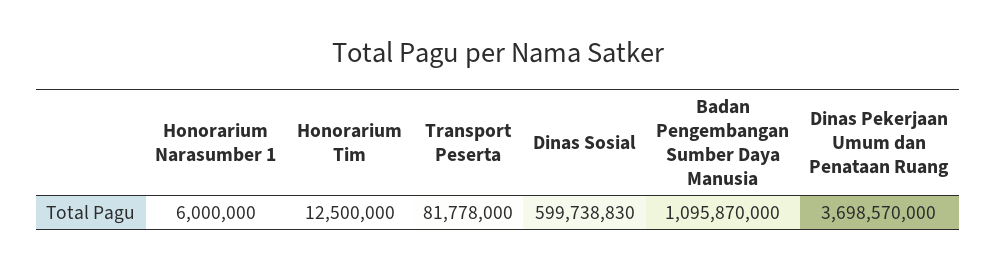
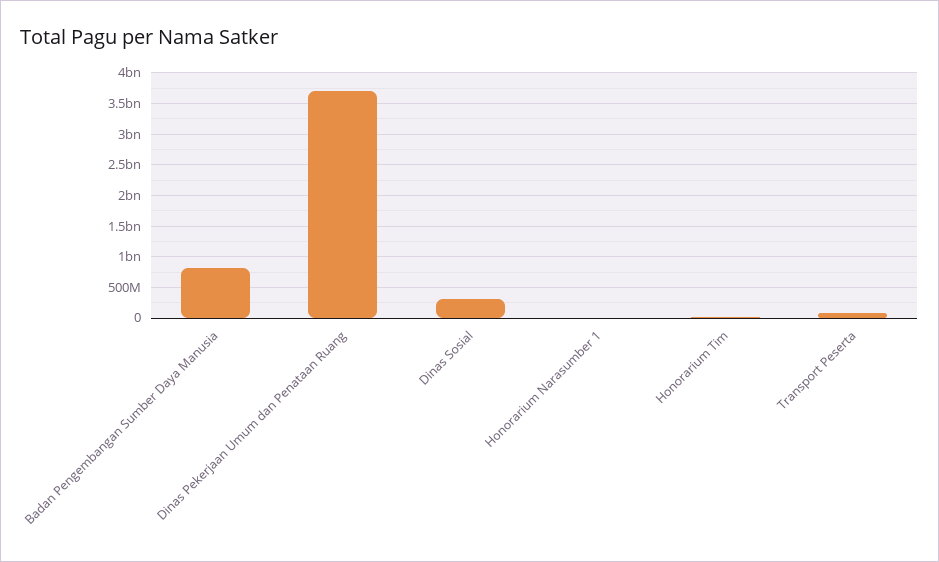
  {
    "Honorarium Narasumber 1": 6000000,
    "Honorarium Tim": 12500000,
    "Transport Peserta": 81778000,
-   "Dinas Sosial": 599738830,
+   "Dinas Sosial": 300000000,
-   "Badan Pengembangan Sumber Daya Manusia": 1095870000,
+   "Badan Pengembangan Sumber Daya Manusia": 800000000,
    "Dinas Pekerjaan Umum dan Penataan Ruang": 3698570000
  }

